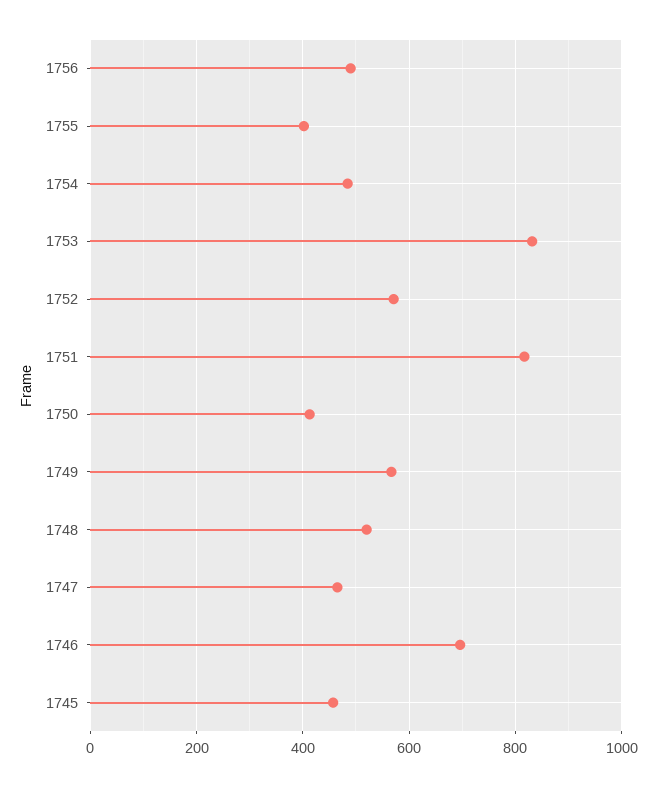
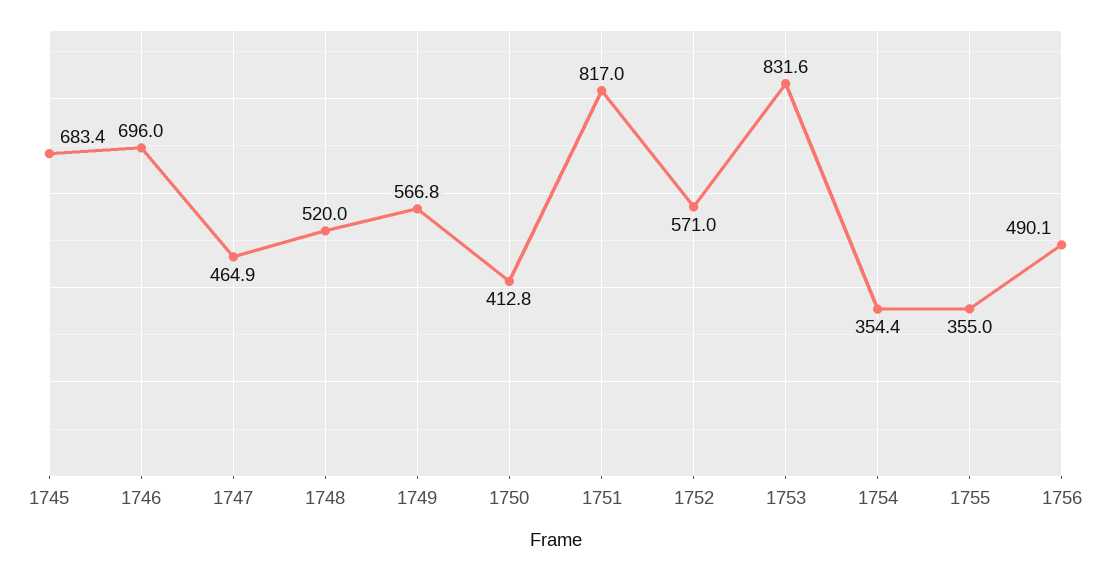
  {
    "1756": 490.1,
-   "1755": 400,
+   "1755": 355,
-   "1754": 480,
+   "1754": 354.4,
    "1753": 831.6,
    "1752": 571,
    "1751": 817,
    "1750": 412.8,
    "1749": 566.8,
    "1748": 520,
    "1747": 464.9,
    "1746": 696,
-   "1745": 460
+   "1745": 683.4
  }

